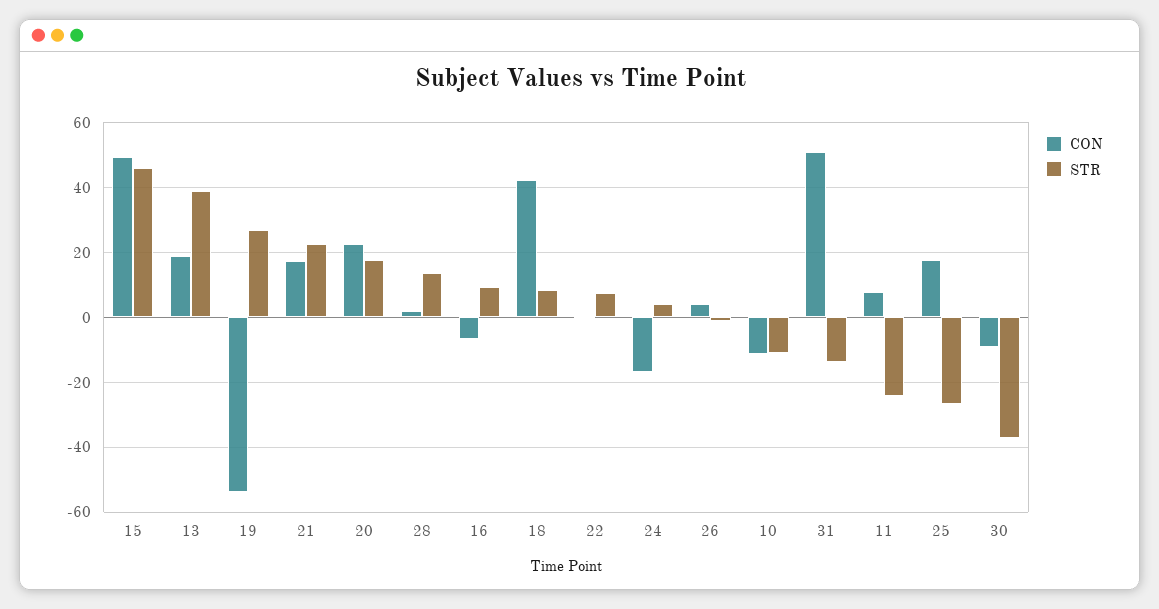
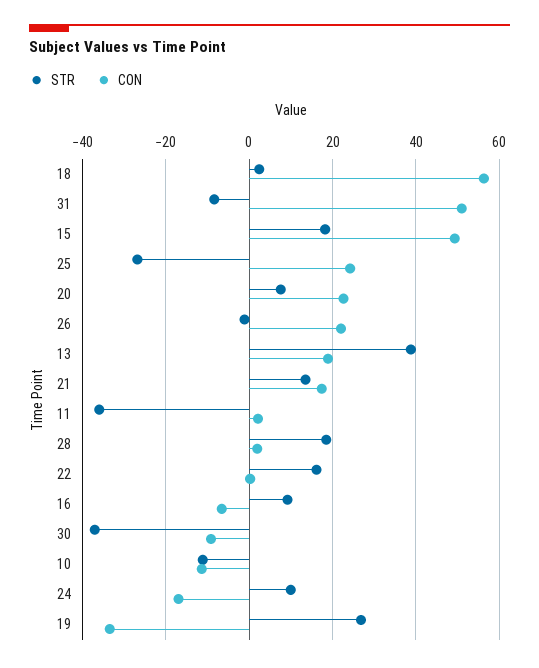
  {
    "CON": {
      "15": 50,
      "13": 18,
-     "19": -54,
+     "19": -34,
      "21": 18,
      "20": 22,
      "28": 2,
      "16": -6,
-     "18": 42,
+     "18": 56,
      "22": 0,
      "24": -18,
-     "26": 4,
+     "26": 22,
      "10": -12,
      "31": 52,
-     "11": 8,
+     "11": 2,
-     "25": 18,
+     "25": 24,
      "30": -10
    },
    "STR": {
-     "15": 46,
+     "15": 18,
      "13": 38,
      "19": 26,
-     "21": 22,
+     "21": 14,
-     "20": 18,
+     "20": 8,
-     "28": 14,
+     "28": 18,
      "16": 10,
-     "18": 8,
+     "18": 2,
-     "22": 8,
+     "22": 16,
-     "24": 4,
+     "24": 10,
      "26": -2,
      "10": -12,
-     "31": -14,
+     "31": -8,
-     "11": -24,
+     "11": -36,
      "25": -26,
      "30": -38
    }
  }

